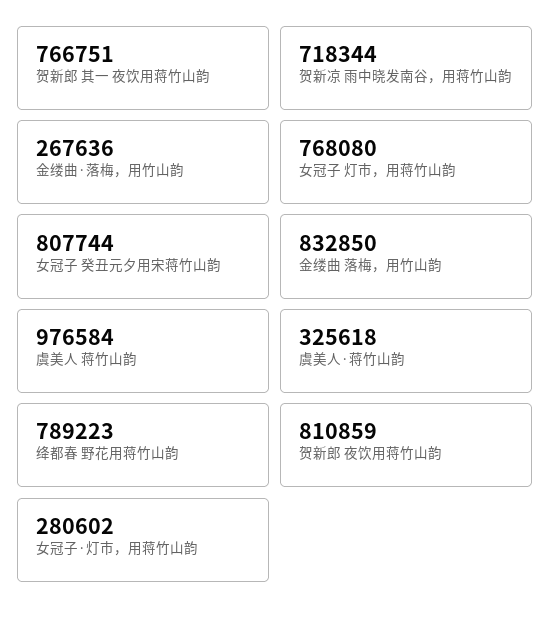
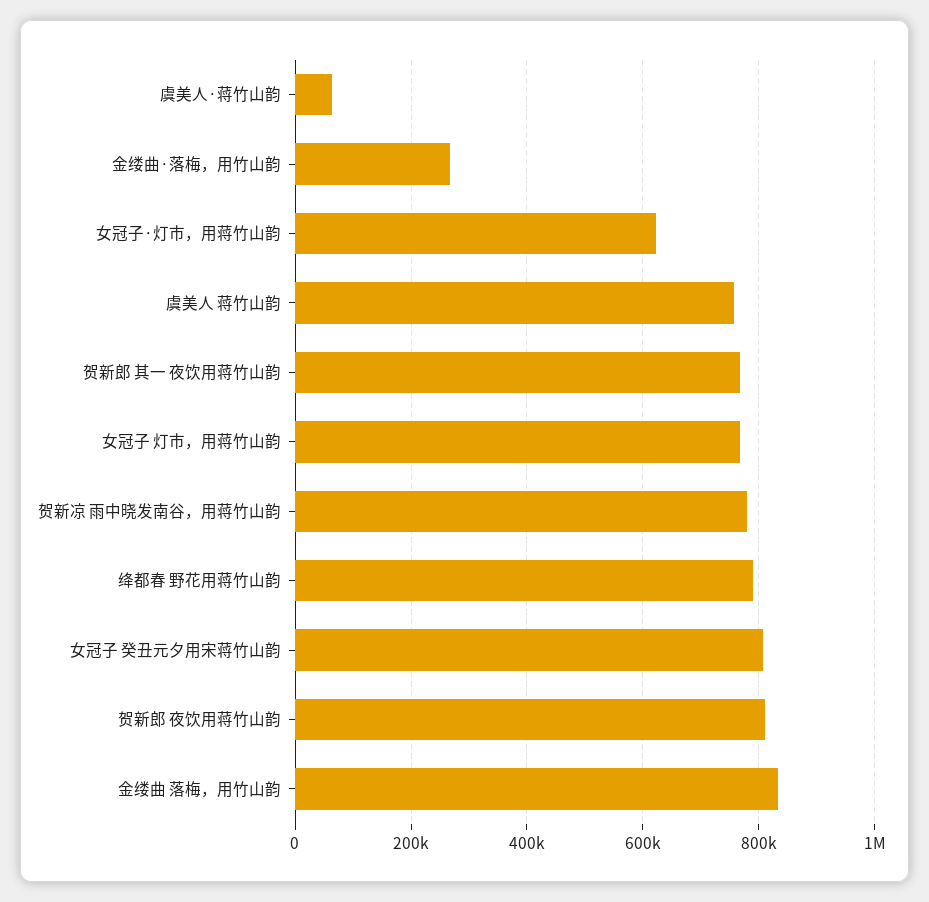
  {
    "贺新郎 其一 夜饮用蒋竹山韵": 766751,
-   "贺新凉 雨中晓发南谷，用蒋竹山韵": 718344,
+   "贺新凉 雨中晓发南谷，用蒋竹山韵": 780000,
    "金缕曲·落梅，用竹山韵": 267636,
    "女冠子 灯市，用蒋竹山韵": 768080,
    "女冠子 癸丑元夕用宋蒋竹山韵": 807744,
    "金缕曲 落梅，用竹山韵": 832850,
-   "虞美人 蒋竹山韵": 976584,
+   "虞美人 蒋竹山韵": 760000,
-   "虞美人·蒋竹山韵": 325618,
+   "虞美人·蒋竹山韵": 60000,
    "绛都春 野花用蒋竹山韵": 789223,
    "贺新郎 夜饮用蒋竹山韵": 810859,
-   "女冠子·灯市，用蒋竹山韵": 280602
+   "女冠子·灯市，用蒋竹山韵": 620000
  }

